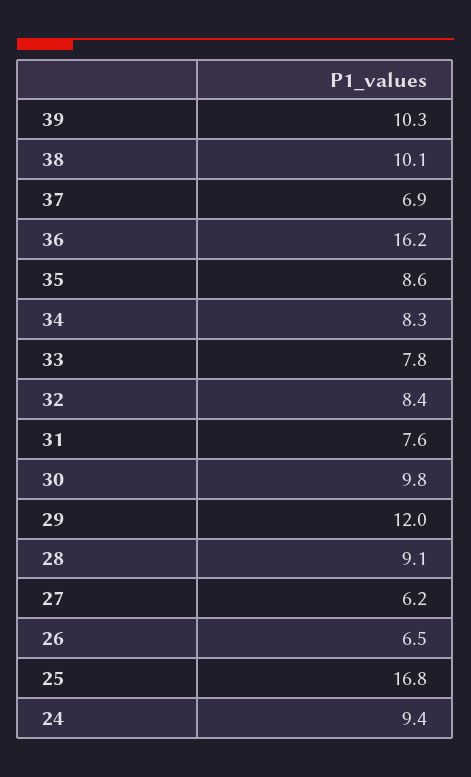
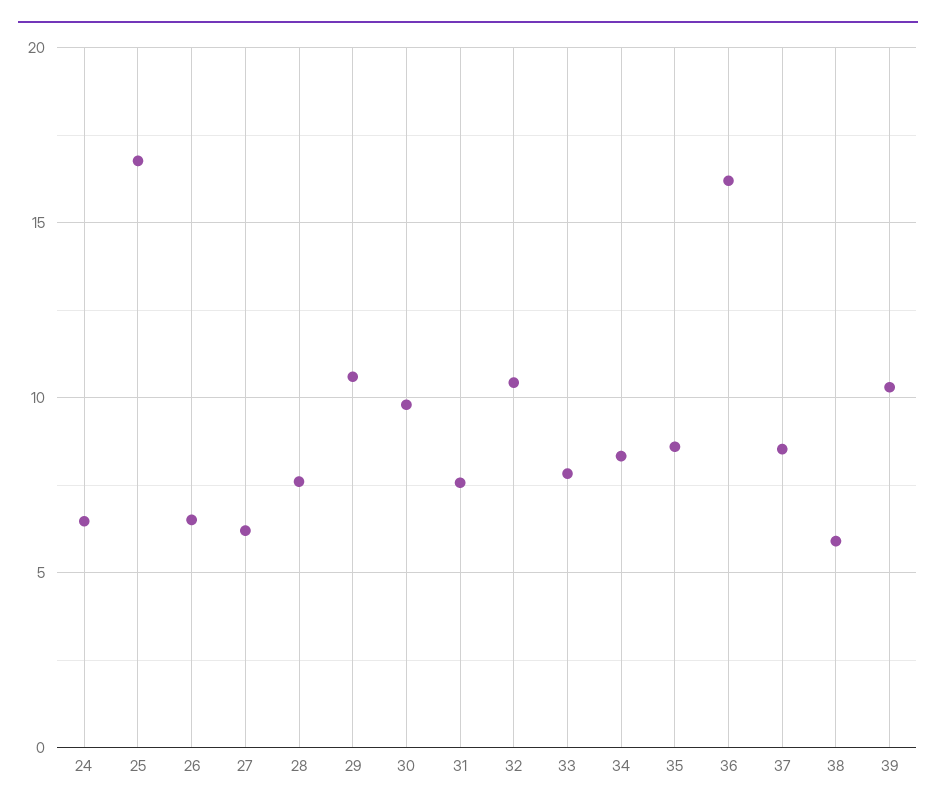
  {
    "39": 10.3,
-   "38": 10.1,
+   "38": 6,
-   "37": 6.9,
+   "37": 8.5,
    "36": 16.2,
    "35": 8.6,
    "34": 8.3,
    "33": 7.8,
-   "32": 8.4,
+   "32": 10.5,
    "31": 7.6,
    "30": 9.8,
-   "29": 12,
+   "29": 10.5,
-   "28": 9.1,
+   "28": 7.5,
    "27": 6.2,
    "26": 6.5,
    "25": 16.8,
-   "24": 9.4
+   "24": 6.5
  }

